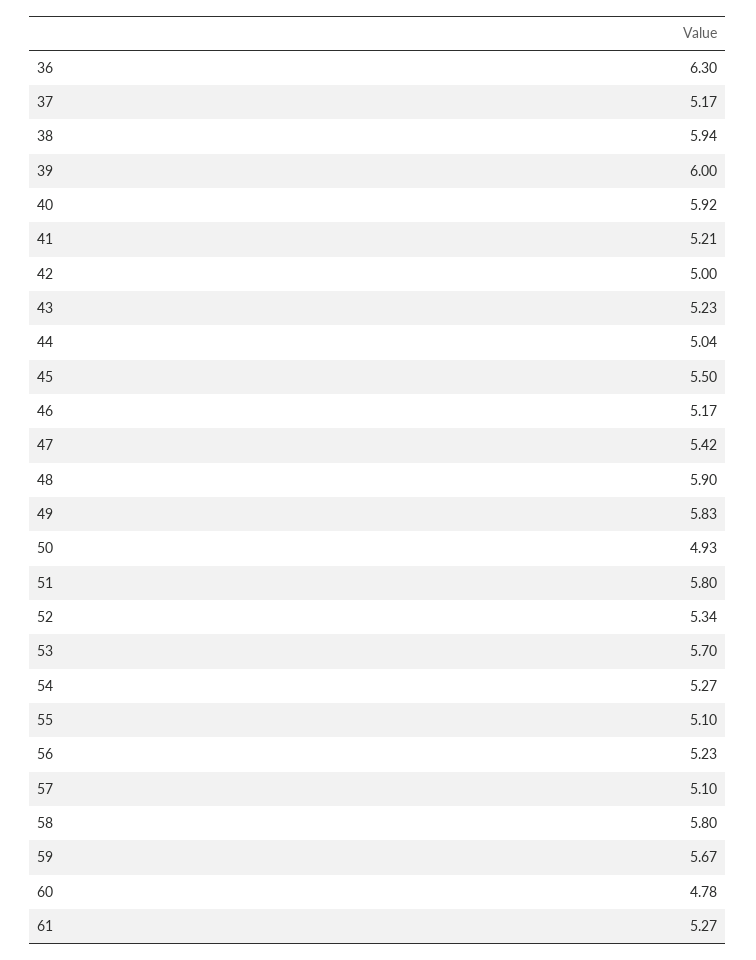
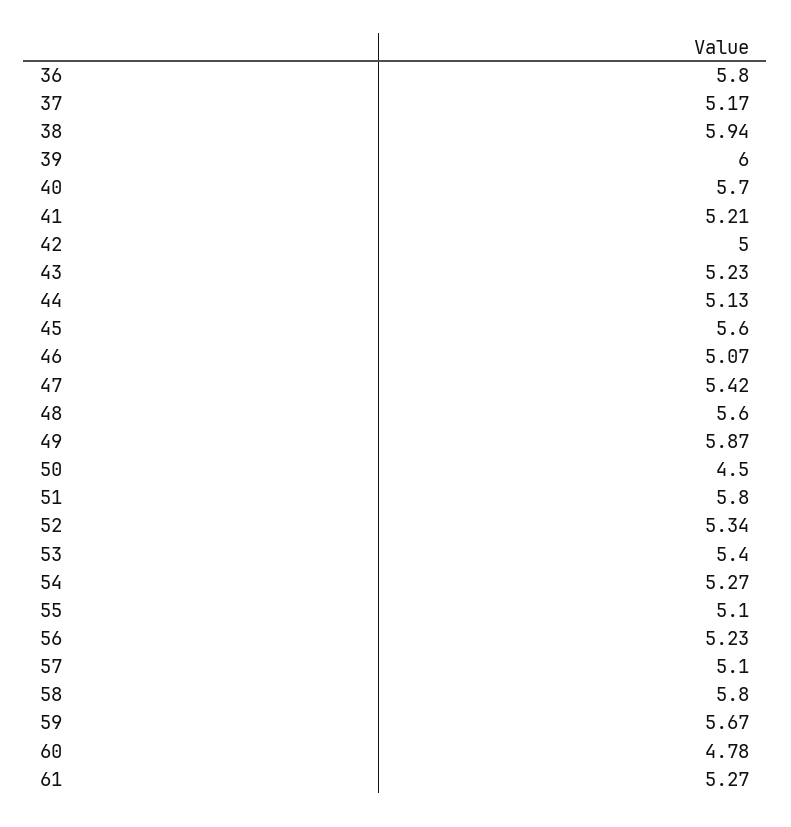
  {
-   "36": 6.3,
+   "36": 5.8,
    "37": 5.17,
    "38": 5.94,
    "39": 6,
-   "40": 5.92,
+   "40": 5.7,
    "41": 5.21,
    "42": 5,
    "43": 5.23,
-   "44": 5.04,
+   "44": 5.13,
-   "45": 5.5,
+   "45": 5.6,
-   "46": 5.17,
+   "46": 5.07,
    "47": 5.42,
-   "48": 5.9,
+   "48": 5.6,
-   "49": 5.83,
+   "49": 5.87,
-   "50": 4.93,
+   "50": 4.5,
    "51": 5.8,
    "52": 5.34,
-   "53": 5.7,
+   "53": 5.4,
    "54": 5.27,
    "55": 5.1,
    "56": 5.23,
    "57": 5.1,
    "58": 5.8,
    "59": 5.67,
    "60": 4.78,
    "61": 5.27
  }

